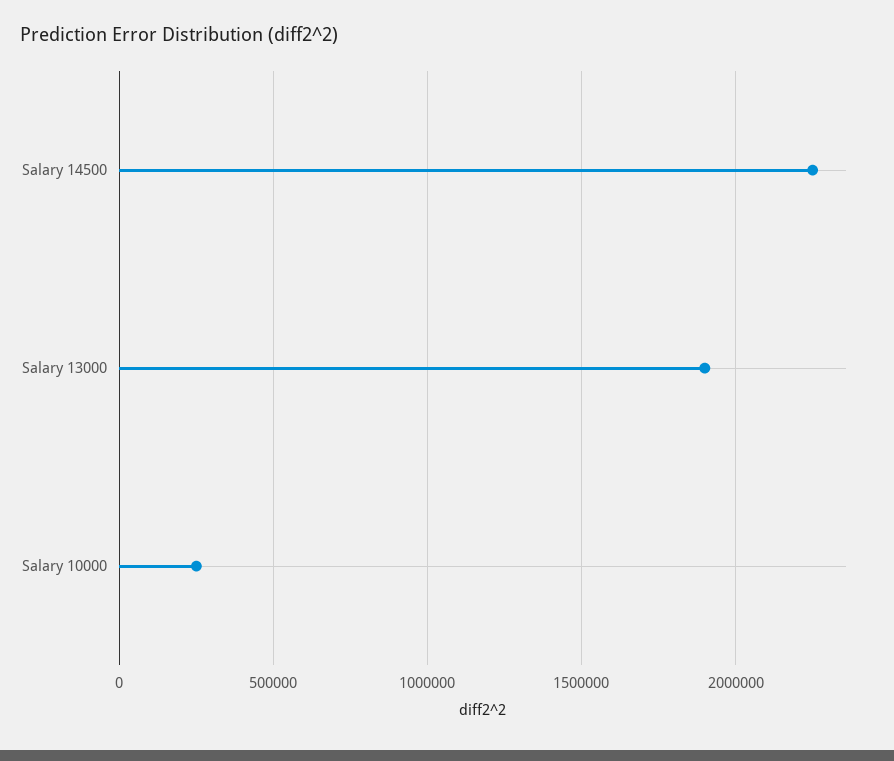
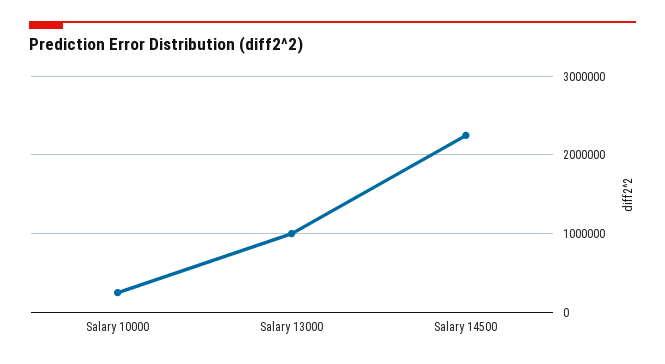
  {
    "Salary 14500": 2250000,
-   "Salary 13000": 1900000,
+   "Salary 13000": 1000000,
    "Salary 10000": 250000
  }

